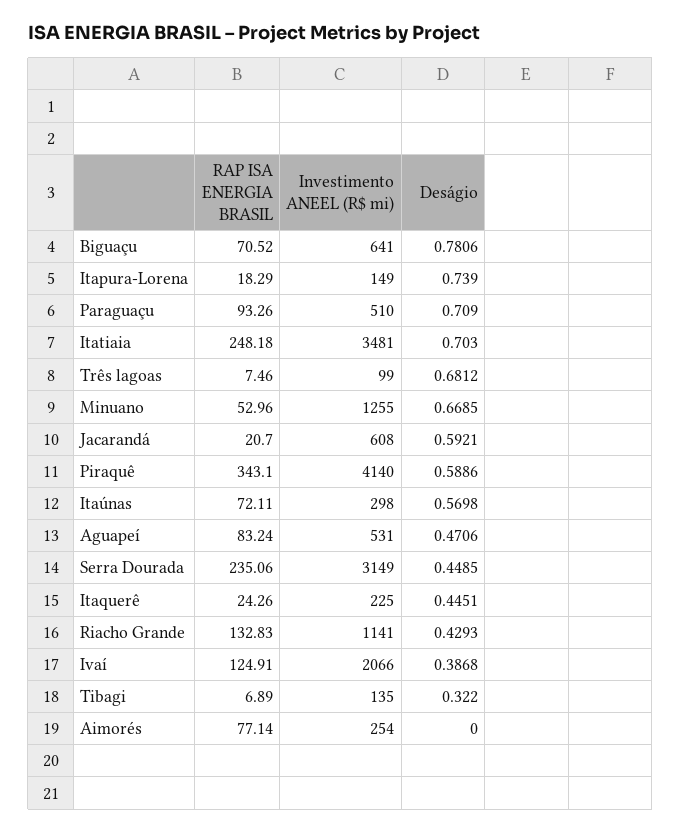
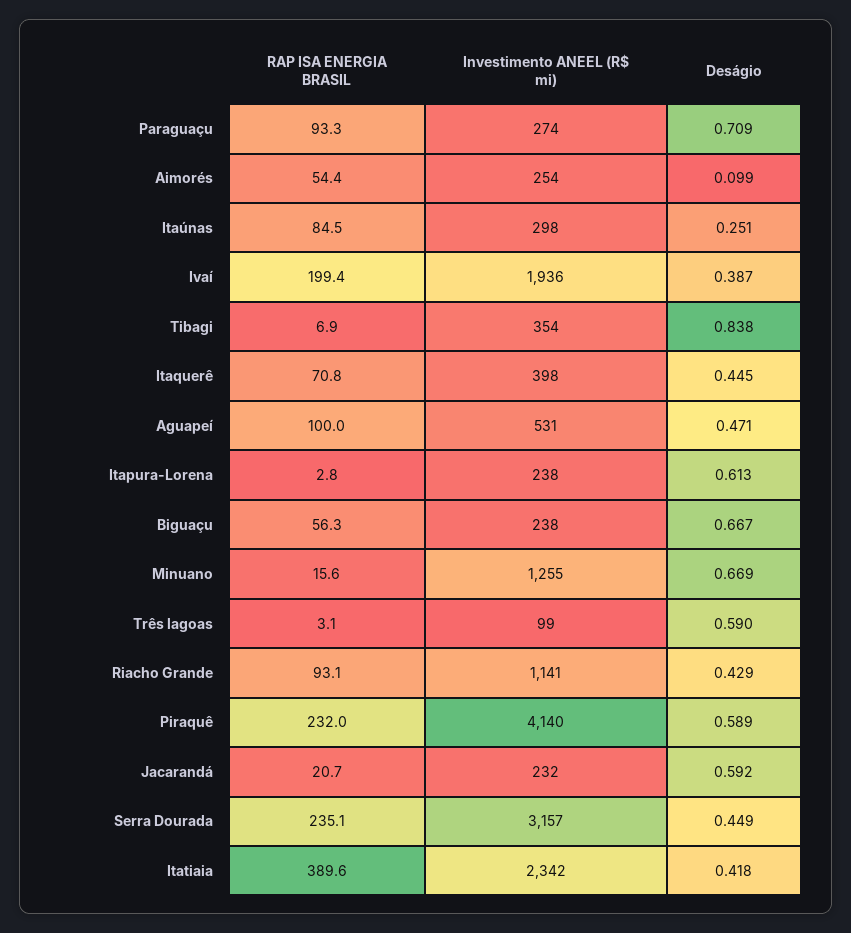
  {
    "RAP ISA ENERGIA BRASIL": {
-     "Biguaçu": 70.52,
+     "Biguaçu": 56.3,
-     "Itapura-Lorena": 18.29,
+     "Itapura-Lorena": 2.8,
      "Paraguaçu": 93.26,
-     "Itatiaia": 248.18,
+     "Itatiaia": 389.6,
-     "Três lagoas": 7.46,
+     "Três lagoas": 3.1,
-     "Minuano": 52.96,
+     "Minuano": 15.6,
      "Jacarandá": 20.7,
-     "Piraquê": 343.1,
+     "Piraquê": 232,
-     "Itaúnas": 72.11,
+     "Itaúnas": 84.5,
-     "Aguapeí": 83.24,
+     "Aguapeí": 100,
      "Serra Dourada": 235.06,
-     "Itaquerê": 24.26,
+     "Itaquerê": 70.8,
-     "Riacho Grande": 132.83,
+     "Riacho Grande": 93.1,
-     "Ivaí": 124.91,
+     "Ivaí": 199.4,
      "Tibagi": 6.89,
-     "Aimorés": 77.14
+     "Aimorés": 54.4
    },
    "Investimento ANEEL (R$ mi)": {
-     "Biguaçu": 641,
+     "Biguaçu": 238,
-     "Itapura-Lorena": 149,
+     "Itapura-Lorena": 238,
-     "Paraguaçu": 510,
+     "Paraguaçu": 274,
-     "Itatiaia": 3481,
+     "Itatiaia": 2342,
      "Três lagoas": 99,
      "Minuano": 1255,
-     "Jacarandá": 608,
+     "Jacarandá": 232,
      "Piraquê": 4140,
      "Itaúnas": 298,
      "Aguapeí": 531,
-     "Serra Dourada": 3149,
+     "Serra Dourada": 3157,
-     "Itaquerê": 225,
+     "Itaquerê": 398,
      "Riacho Grande": 1141,
-     "Ivaí": 2066,
+     "Ivaí": 1936,
-     "Tibagi": 135,
+     "Tibagi": 354,
      "Aimorés": 254
    },
    "Deságio": {
-     "Biguaçu": 0.7806,
+     "Biguaçu": 0.667,
-     "Itapura-Lorena": 0.739,
+     "Itapura-Lorena": 0.613,
      "Paraguaçu": 0.709,
-     "Itatiaia": 0.703,
+     "Itatiaia": 0.418,
-     "Três lagoas": 0.6812,
+     "Três lagoas": 0.59,
      "Minuano": 0.6685,
      "Jacarandá": 0.5921,
      "Piraquê": 0.5886,
-     "Itaúnas": 0.5698,
+     "Itaúnas": 0.251,
      "Aguapeí": 0.4706,
      "Serra Dourada": 0.4485,
      "Itaquerê": 0.4451,
      "Riacho Grande": 0.4293,
      "Ivaí": 0.3868,
-     "Tibagi": 0.322,
+     "Tibagi": 0.838,
-     "Aimorés": 0
+     "Aimorés": 0.099
    }
  }

